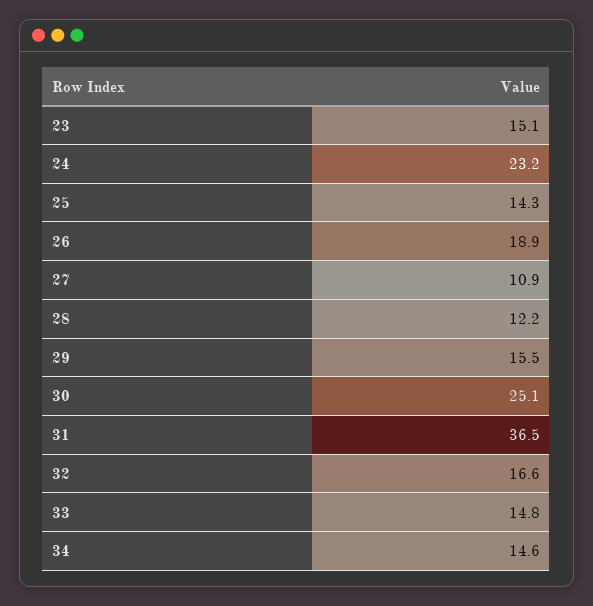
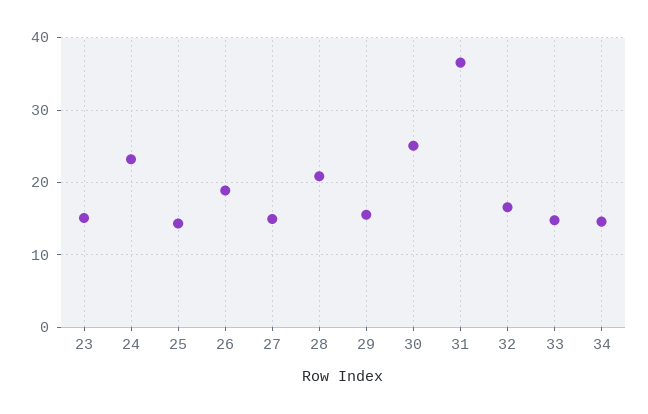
  {
    "23": 15.1,
    "24": 23.2,
    "25": 14.3,
    "26": 18.9,
-   "27": 10.9,
+   "27": 15,
-   "28": 12.2,
+   "28": 21,
    "29": 15.5,
    "30": 25.1,
    "31": 36.5,
    "32": 16.6,
    "33": 14.8,
    "34": 14.6
  }

